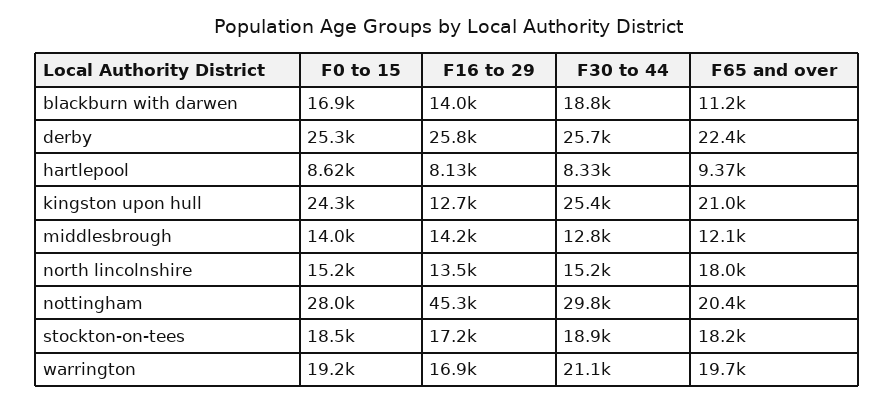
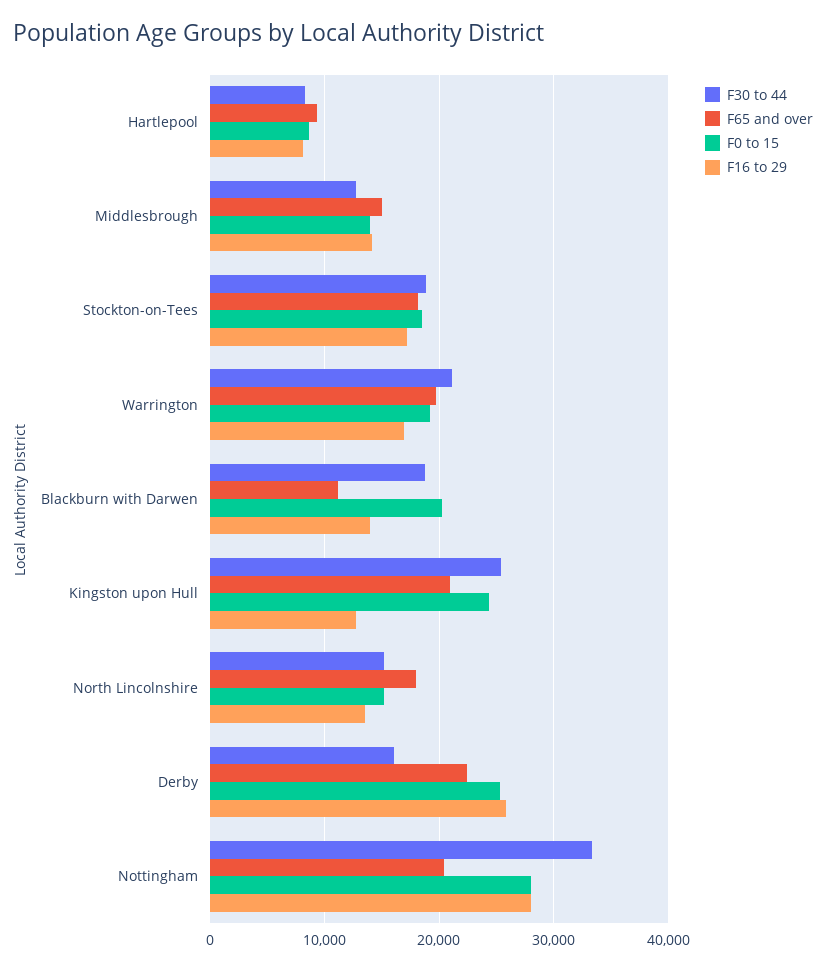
  {
    "F0 to 15": {
-     "blackburn with darwen": 16900,
+     "blackburn with darwen": 20000,
      "derby": 25300,
      "hartlepool": 8620,
      "kingston upon hull": 24300,
      "middlesbrough": 14000,
      "north lincolnshire": 15200,
      "nottingham": 28000,
      "stockton-on-tees": 18500,
      "warrington": 19200
    },
    "F16 to 29": {
      "blackburn with darwen": 14000,
      "derby": 25800,
      "hartlepool": 8130,
      "kingston upon hull": 12700,
      "middlesbrough": 14200,
      "north lincolnshire": 13500,
-     "nottingham": 45300,
+     "nottingham": 28000,
      "stockton-on-tees": 17200,
      "warrington": 16900
    },
    "F30 to 44": {
      "blackburn with darwen": 18800,
-     "derby": 25700,
+     "derby": 16000,
      "hartlepool": 8330,
      "kingston upon hull": 25400,
      "middlesbrough": 12800,
      "north lincolnshire": 15200,
-     "nottingham": 29800,
+     "nottingham": 33000,
      "stockton-on-tees": 18900,
      "warrington": 21100
    },
    "F65 and over": {
      "blackburn with darwen": 11200,
      "derby": 22400,
      "hartlepool": 9370,
      "kingston upon hull": 21000,
-     "middlesbrough": 12100,
+     "middlesbrough": 15000,
      "north lincolnshire": 18000,
      "nottingham": 20400,
      "stockton-on-tees": 18200,
      "warrington": 19700
    }
  }

